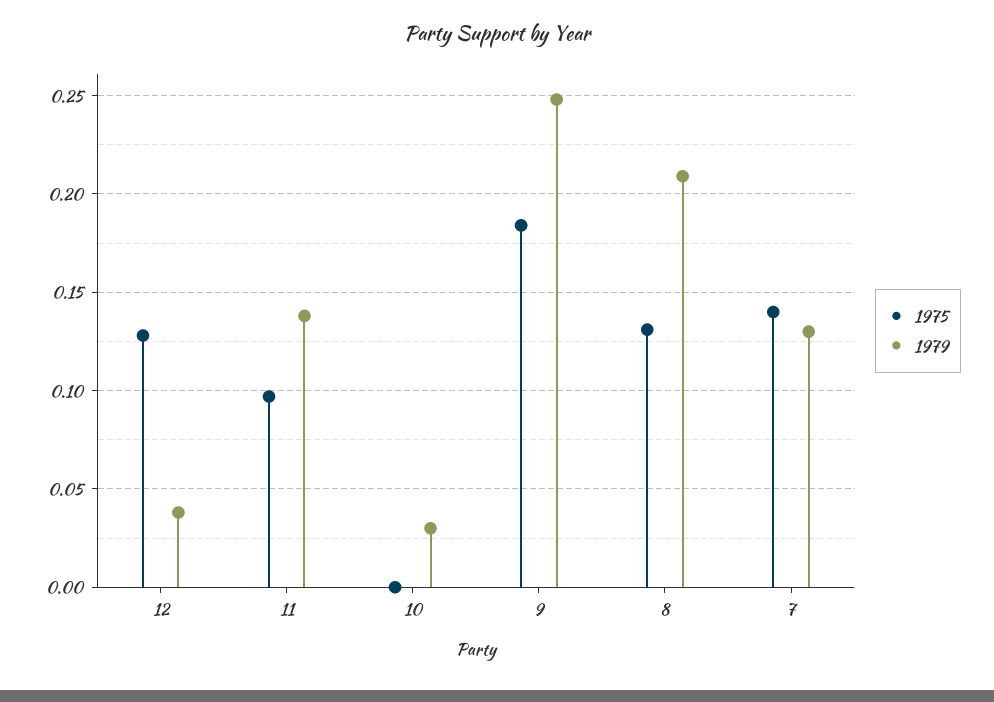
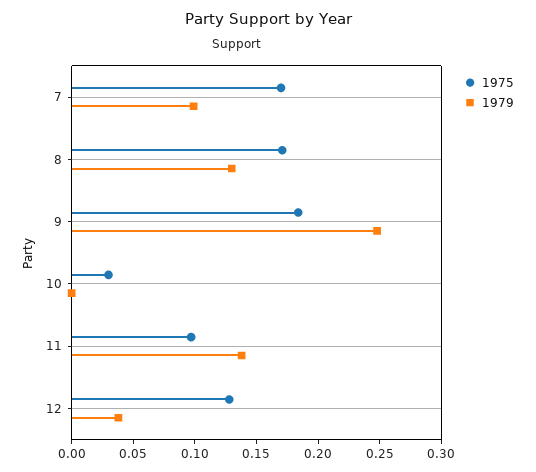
  {
    "1975": {
      "12": 0.13,
      "11": 0.095,
-     "10": 0,
+     "10": 0.03,
      "9": 0.185,
-     "8": 0.13,
+     "8": 0.17,
-     "7": 0.14
+     "7": 0.17
    },
    "1979": {
      "12": 0.04,
      "11": 0.14,
-     "10": 0.03,
+     "10": 0,
      "9": 0.25,
-     "8": 0.21,
+     "8": 0.13,
-     "7": 0.13
+     "7": 0.1
    }
  }

